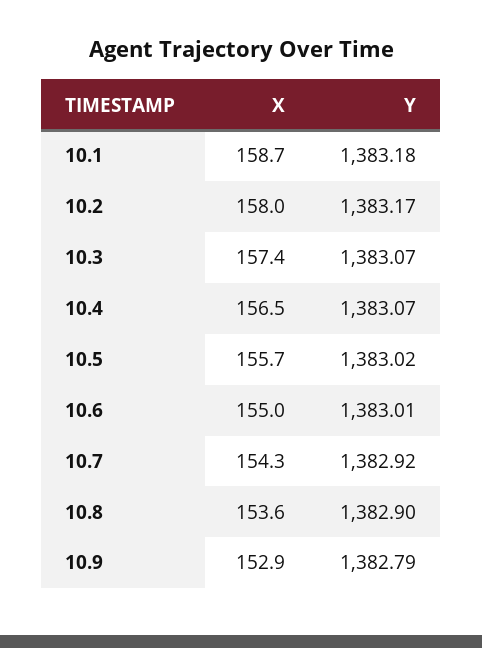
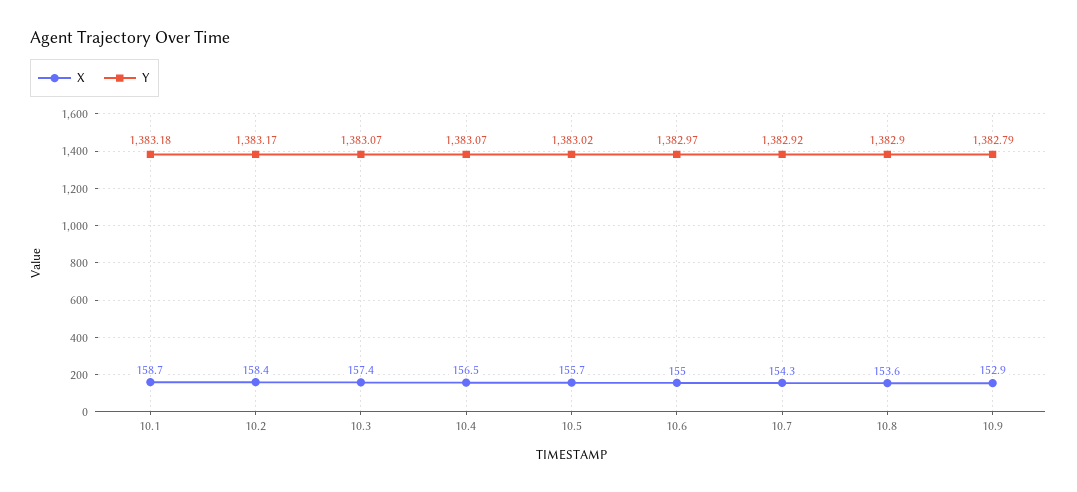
  {
    "X": {
      "10.1": 158.7,
-     "10.2": 158,
+     "10.2": 158.4,
      "10.3": 157.4,
      "10.4": 156.5,
      "10.5": 155.7,
      "10.6": 155,
      "10.7": 154.3,
      "10.8": 153.6,
      "10.9": 152.9
    },
    "Y": {
      "10.1": 1383.18,
      "10.2": 1383.17,
      "10.3": 1383.07,
      "10.4": 1383.07,
      "10.5": 1383.02,
-     "10.6": 1383.01,
+     "10.6": 1382.97,
      "10.7": 1382.92,
      "10.8": 1382.9,
      "10.9": 1382.79
    }
  }

